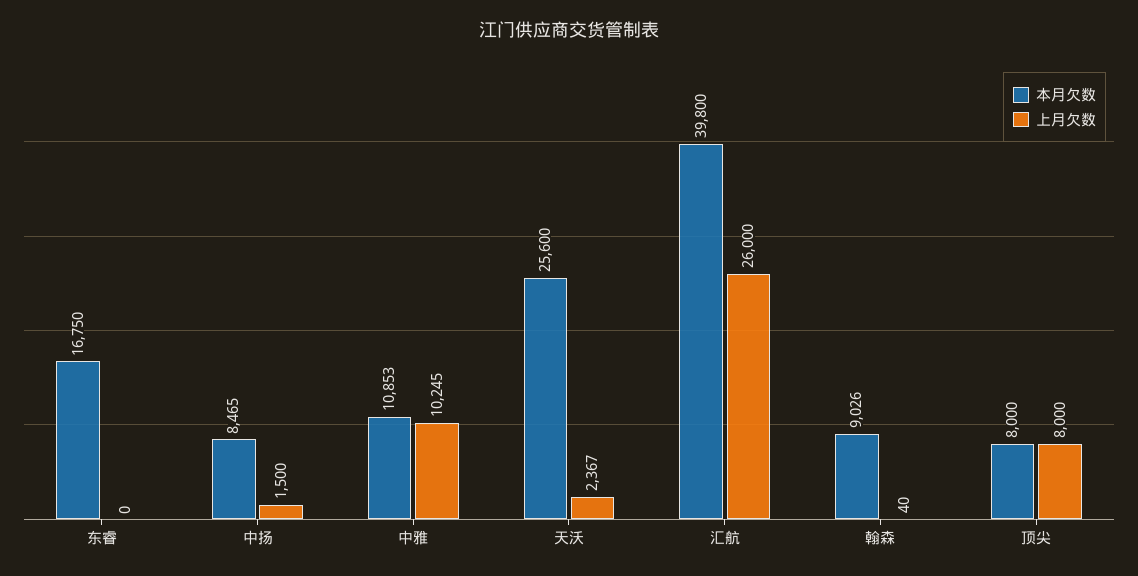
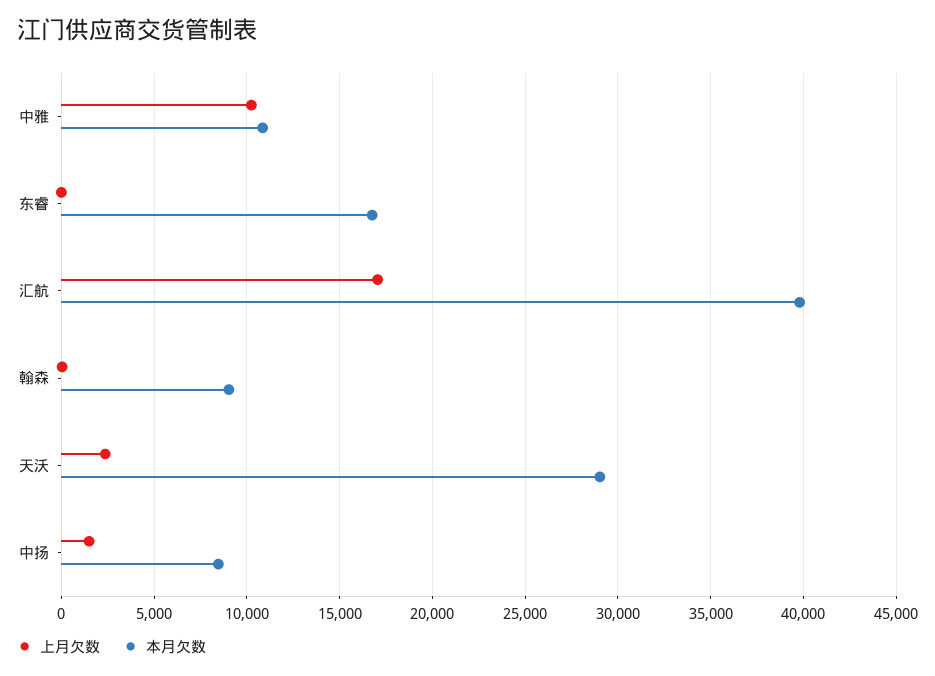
  {
    "本月欠数": {
      "东睿": 16750,
      "中扬": 8465,
      "中雅": 10853,
-     "天沃": 25600,
+     "天沃": 29000,
      "汇航": 39800,
-     "翰森": 9026,
+     "翰森": 9026
-     "顶尖": 8000
    },
    "上月欠数": {
      "东睿": 0,
      "中扬": 1500,
      "中雅": 10245,
      "天沃": 2367,
-     "汇航": 26000,
+     "汇航": 17000,
-     "翰森": 40,
+     "翰森": 40
-     "顶尖": 8000
    }
  }

